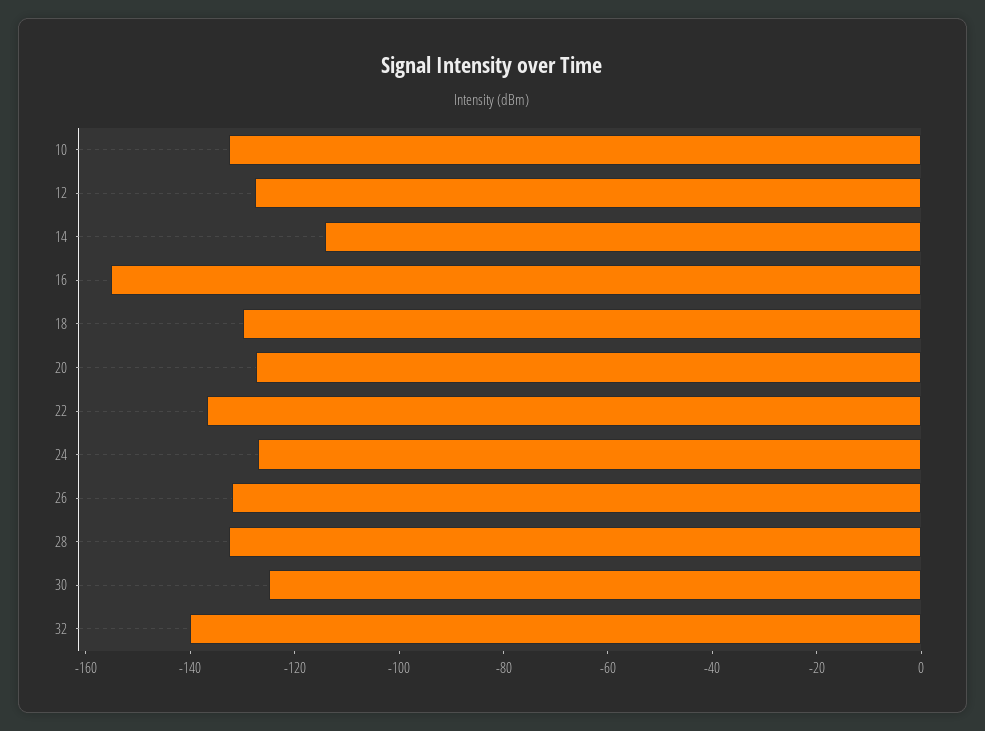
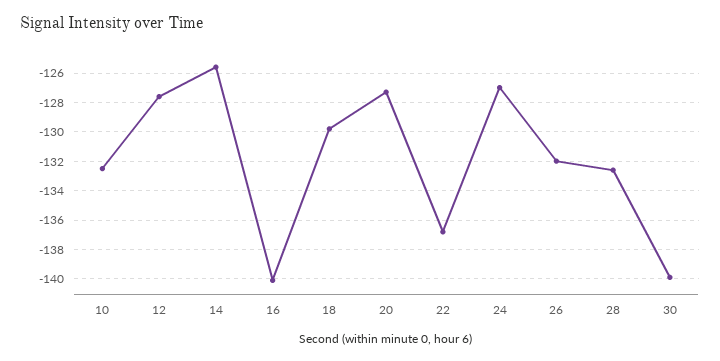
  {
    "10": -132.5,
    "12": -127.5,
-   "14": -115,
+   "14": -125.5,
-   "16": -155,
+   "16": -140,
    "18": -130,
    "20": -127.5,
    "22": -137,
    "24": -127,
    "26": -132,
    "28": -132.5,
-   "30": -125,
+   "30": -140
-   "32": -140
  }

